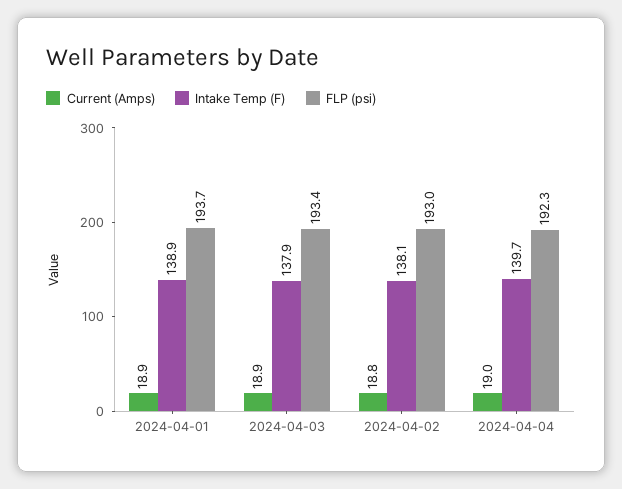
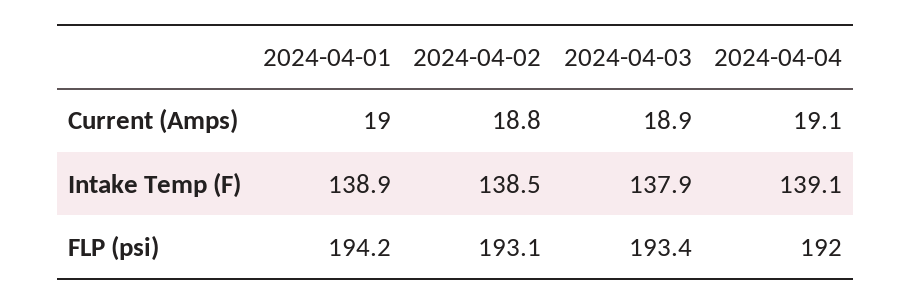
  {
    "Current (Amps)": {
-     "2024-04-01": 18.9,
+     "2024-04-01": 19,
      "2024-04-03": 18.9,
      "2024-04-02": 18.8,
-     "2024-04-04": 19
+     "2024-04-04": 19.1
    },
    "Intake Temp (F)": {
      "2024-04-01": 138.9,
      "2024-04-03": 137.9,
-     "2024-04-02": 138.1,
+     "2024-04-02": 138.5,
-     "2024-04-04": 139.7
+     "2024-04-04": 139.1
    },
    "FLP (psi)": {
-     "2024-04-01": 193.7,
+     "2024-04-01": 194.2,
      "2024-04-03": 193.4,
-     "2024-04-02": 193,
+     "2024-04-02": 193.1,
-     "2024-04-04": 192.3
+     "2024-04-04": 192
    }
  }

